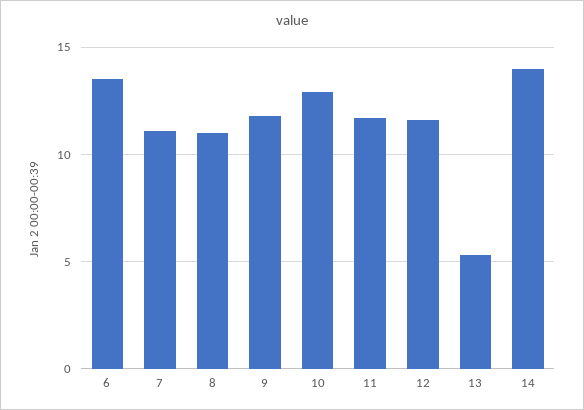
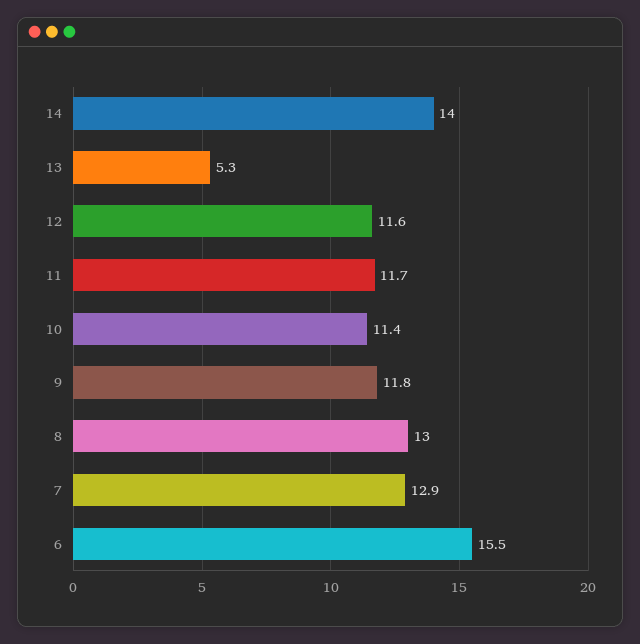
  {
-   "6": 13.5,
+   "6": 15.5,
-   "7": 11,
+   "7": 12.9,
-   "8": 11,
+   "8": 13,
    "9": 11.8,
-   "10": 13,
+   "10": 11.4,
    "11": 11.7,
    "12": 11.6,
    "13": 5.3,
    "14": 14
  }

